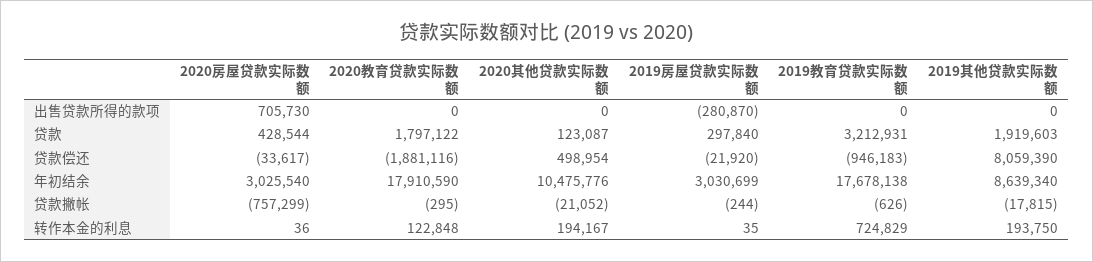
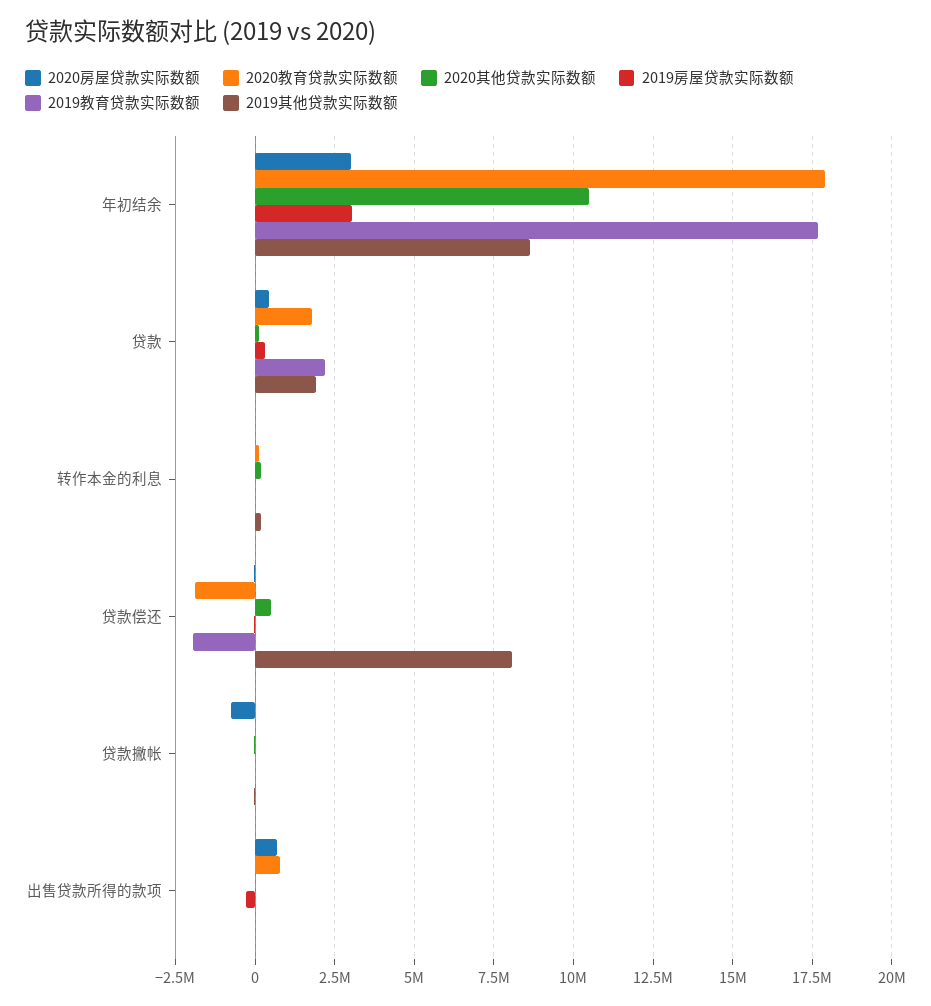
  {
    "2020房屋贷款实际数额": {
      "出售贷款所得的款项": 705730,
      "贷款": 428544,
      "贷款偿还": -33617,
      "年初结余": 3025540,
      "贷款撇帐": -757299,
      "转作本金的利息": 36
    },
    "2020教育贷款实际数额": {
-     "出售贷款所得的款项": 0,
+     "出售贷款所得的款项": 750000,
      "贷款": 1797122,
      "贷款偿还": -1881116,
      "年初结余": 17910590,
      "贷款撇帐": -295,
      "转作本金的利息": 122848
    },
    "2020其他贷款实际数额": {
      "出售贷款所得的款项": 0,
      "贷款": 123087,
      "贷款偿还": 498954,
      "年初结余": 10475776,
      "贷款撇帐": -21052,
      "转作本金的利息": 194167
    },
    "2019房屋贷款实际数额": {
      "出售贷款所得的款项": -280870,
      "贷款": 297840,
      "贷款偿还": -21920,
      "年初结余": 3030699,
      "贷款撇帐": -244,
      "转作本金的利息": 35
    },
    "2019教育贷款实际数额": {
      "出售贷款所得的款项": 0,
-     "贷款": 3212931,
+     "贷款": 2250000,
-     "贷款偿还": -946183,
+     "贷款偿还": -2000000,
      "年初结余": 17678138,
      "贷款撇帐": -626,
-     "转作本金的利息": 724829
+     "转作本金的利息": 0
    },
    "2019其他贷款实际数额": {
      "出售贷款所得的款项": 0,
      "贷款": 1919603,
      "贷款偿还": 8059390,
      "年初结余": 8639340,
      "贷款撇帐": -17815,
      "转作本金的利息": 193750
    }
  }

